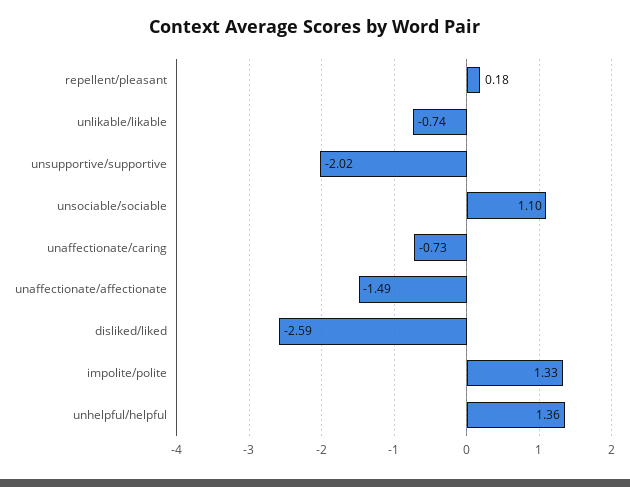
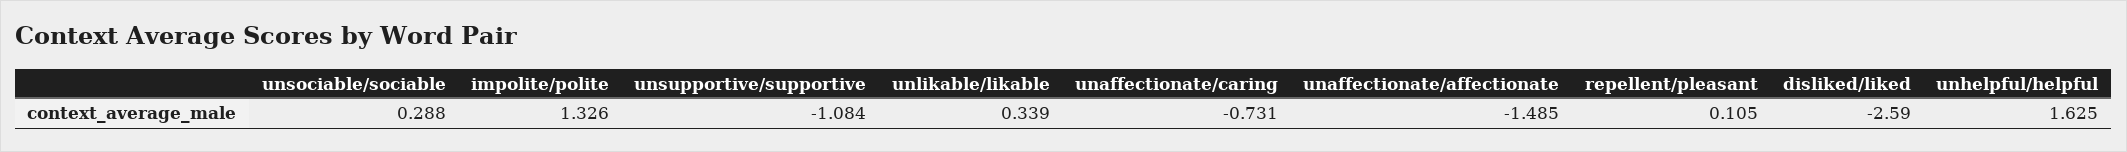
  {
-   "repellent/pleasant": 0.18,
+   "repellent/pleasant": 0.105,
-   "unlikable/likable": -0.74,
+   "unlikable/likable": 0.339,
-   "unsupportive/supportive": -2.02,
+   "unsupportive/supportive": -1.084,
-   "unsociable/sociable": 1.1,
+   "unsociable/sociable": 0.288,
    "unaffectionate/caring": -0.731,
    "unaffectionate/affectionate": -1.485,
    "disliked/liked": -2.59,
    "impolite/polite": 1.326,
-   "unhelpful/helpful": 1.36
+   "unhelpful/helpful": 1.625
  }

